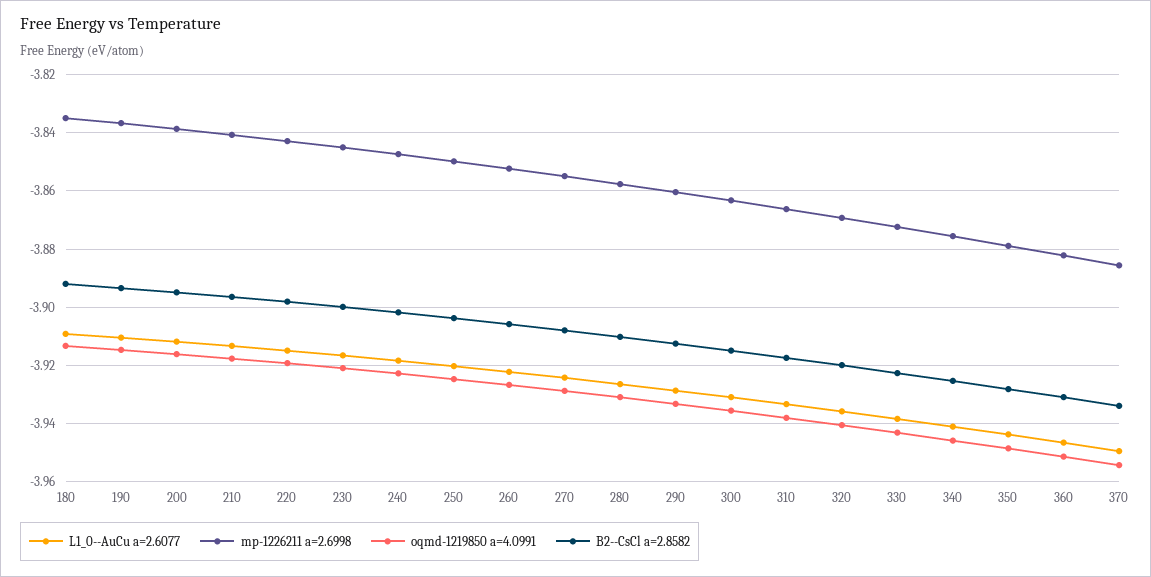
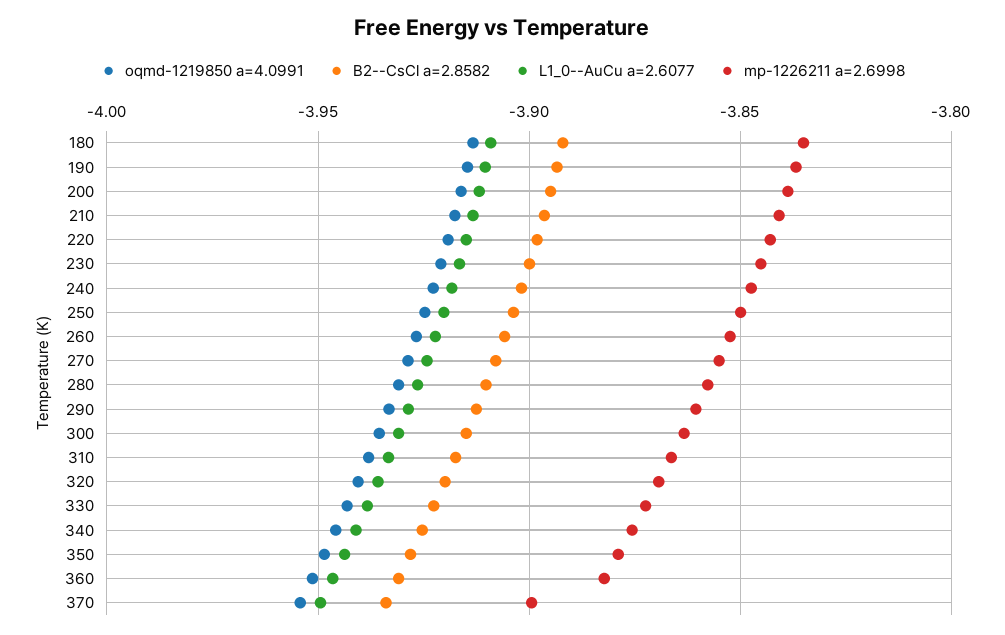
  {
    "L1_0--AuCu a=2.6077": {
      "180": -3.91,
      "190": -3.91,
      "200": -3.9125,
      "210": -3.9125,
      "220": -3.915,
      "230": -3.9175,
      "240": -3.9175,
      "250": -3.92,
      "260": -3.9225,
      "270": -3.925,
      "280": -3.9275,
      "290": -3.9275,
      "300": -3.93,
      "310": -3.9325,
      "320": -3.935,
      "330": -3.9375,
      "340": -3.94,
      "350": -3.9425,
      "360": -3.9475,
      "370": -3.95
    },
    "mp-1226211 a=2.6998": {
      "180": -3.835,
      "190": -3.8375,
      "200": -3.8375,
      "210": -3.84,
      "220": -3.8425,
      "230": -3.845,
      "240": -3.8475,
      "250": -3.85,
      "260": -3.8525,
      "270": -3.855,
      "280": -3.8575,
      "290": -3.86,
      "300": -3.8625,
      "310": -3.8675,
      "320": -3.87,
      "330": -3.8725,
      "340": -3.875,
      "350": -3.88,
      "360": -3.8825,
-     "370": -3.885
+     "370": -3.9
    },
    "oqmd-1219850 a=4.0991": {
      "180": -3.9125,
      "190": -3.915,
      "200": -3.915,
      "210": -3.9175,
      "220": -3.92,
      "230": -3.92,
      "240": -3.9225,
      "250": -3.925,
      "260": -3.9275,
      "270": -3.9275,
      "280": -3.93,
      "290": -3.9325,
      "300": -3.935,
      "310": -3.9375,
      "320": -3.94,
      "330": -3.9425,
      "340": -3.945,
      "350": -3.9475,
      "360": -3.9525,
      "370": -3.955
    },
    "B2--CsCl a=2.8582": {
      "180": -3.8925,
      "190": -3.8925,
      "200": -3.895,
      "210": -3.8975,
      "220": -3.8975,
      "230": -3.9,
      "240": -3.9025,
      "250": -3.9025,
      "260": -3.905,
      "270": -3.9075,
      "280": -3.91,
      "290": -3.9125,
      "300": -3.915,
      "310": -3.9175,
      "320": -3.92,
      "330": -3.9225,
      "340": -3.925,
      "350": -3.9275,
      "360": -3.93,
      "370": -3.935
    }
  }

